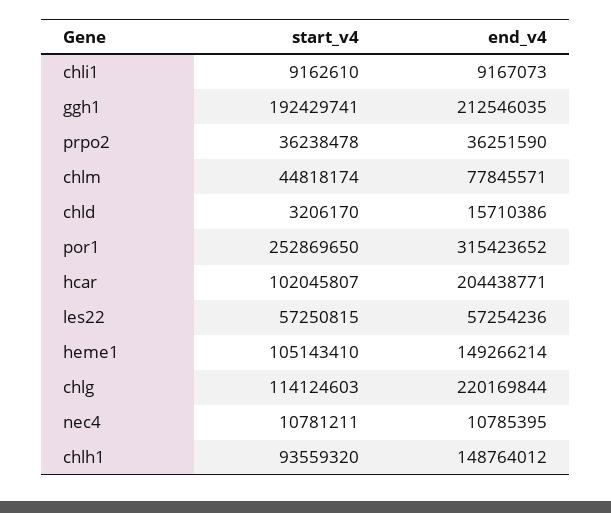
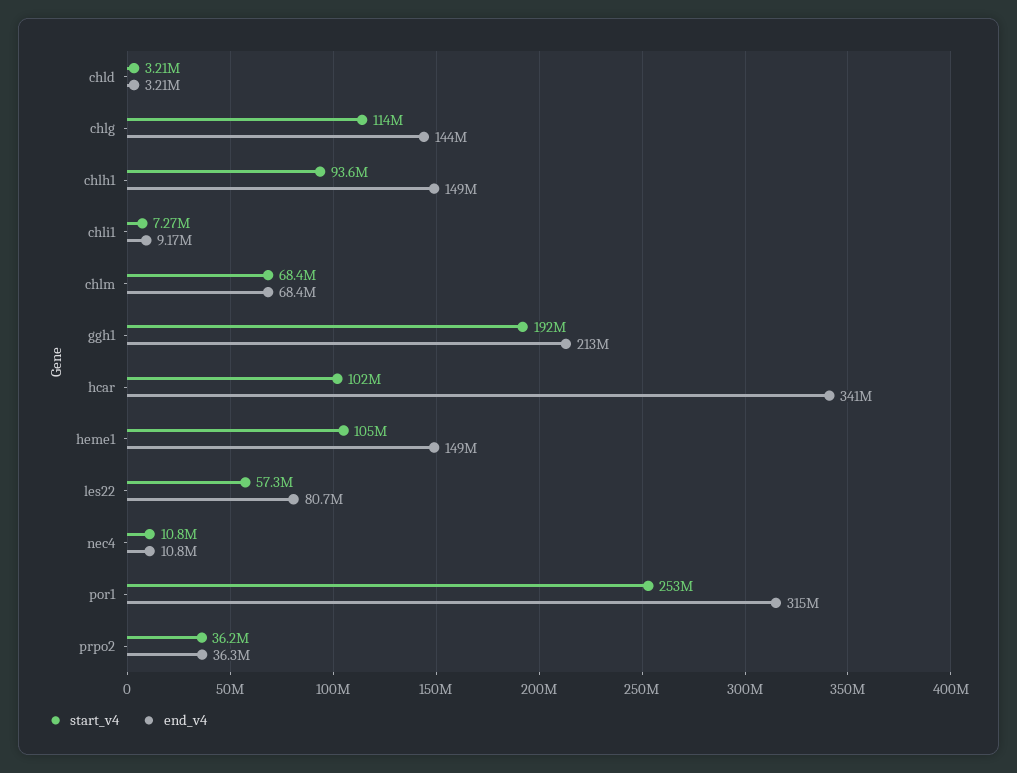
  {
    "start_v4": {
-     "chli1": 9162610,
+     "chli1": 7270000,
      "ggh1": 192429741,
      "prpo2": 36238478,
-     "chlm": 44818174,
+     "chlm": 68400000,
      "chld": 3206170,
      "por1": 252869650,
      "hcar": 102045807,
      "les22": 57250815,
      "heme1": 105143410,
      "chlg": 114124603,
      "nec4": 10781211,
      "chlh1": 93559320
    },
    "end_v4": {
      "chli1": 9167073,
      "ggh1": 212546035,
      "prpo2": 36251590,
-     "chlm": 77845571,
+     "chlm": 68400000,
-     "chld": 15710386,
+     "chld": 3210000,
      "por1": 315423652,
-     "hcar": 204438771,
+     "hcar": 341000000,
-     "les22": 57254236,
+     "les22": 80700000,
      "heme1": 149266214,
-     "chlg": 220169844,
+     "chlg": 144000000,
      "nec4": 10785395,
      "chlh1": 148764012
    }
  }

